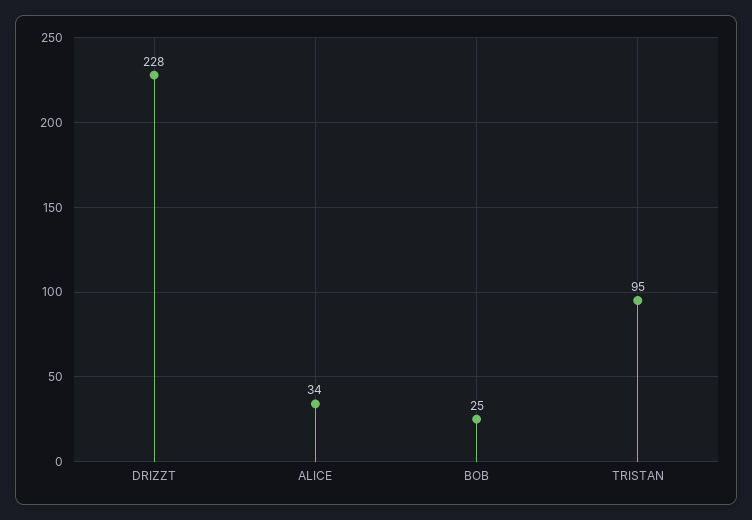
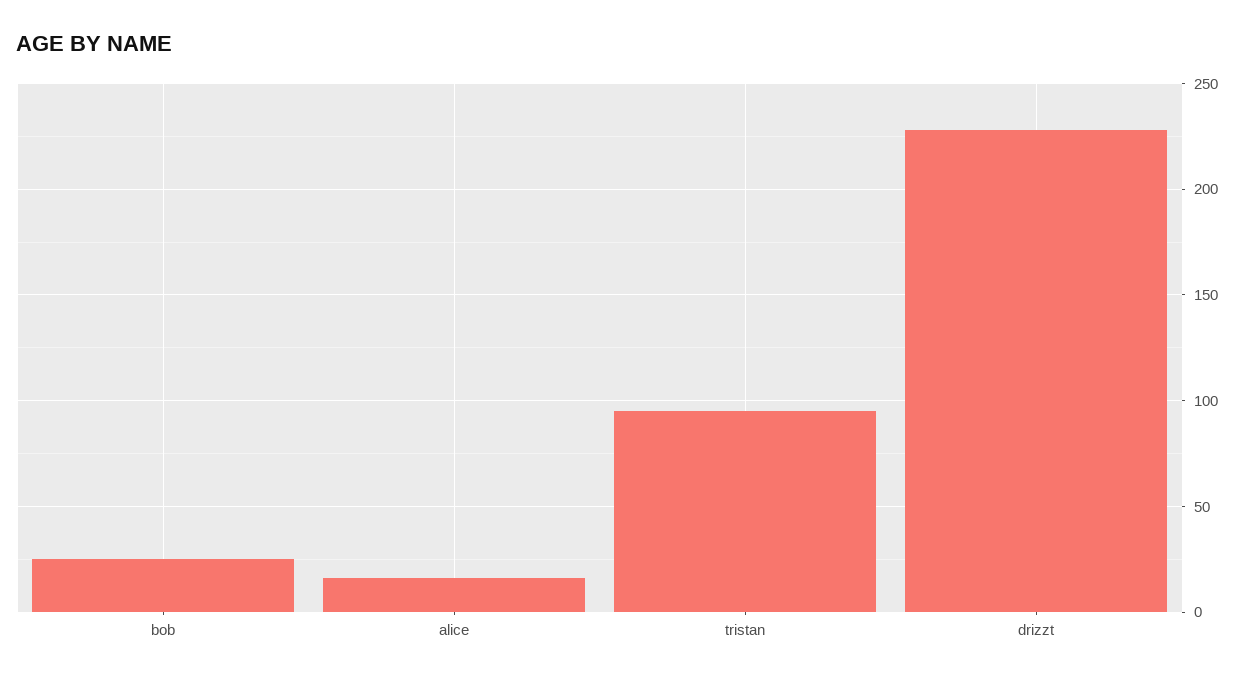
  {
    "DRIZZT": 228,
-   "ALICE": 34,
+   "ALICE": 15,
    "BOB": 25,
    "TRISTAN": 95
  }

